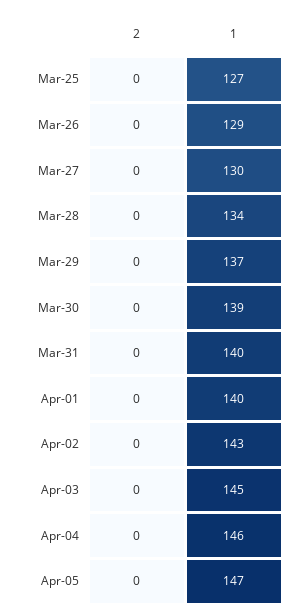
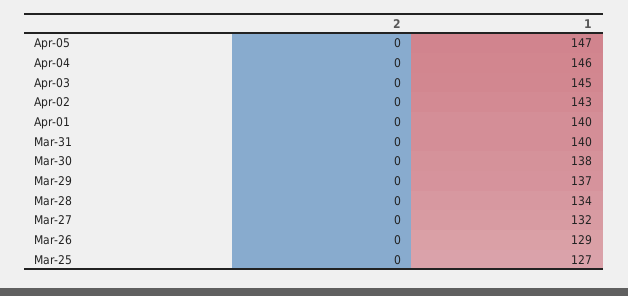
  {
    "2": {
      "Mar-25": 0,
      "Mar-26": 0,
      "Mar-27": 0,
      "Mar-28": 0,
      "Mar-29": 0,
      "Mar-30": 0,
      "Mar-31": 0,
      "Apr-01": 0,
      "Apr-02": 0,
      "Apr-03": 0,
      "Apr-04": 0,
      "Apr-05": 0
    },
    "1": {
      "Mar-25": 127,
      "Mar-26": 129,
-     "Mar-27": 130,
+     "Mar-27": 132,
      "Mar-28": 134,
      "Mar-29": 137,
-     "Mar-30": 139,
+     "Mar-30": 138,
      "Mar-31": 140,
      "Apr-01": 140,
      "Apr-02": 143,
      "Apr-03": 145,
      "Apr-04": 146,
      "Apr-05": 147
    }
  }

